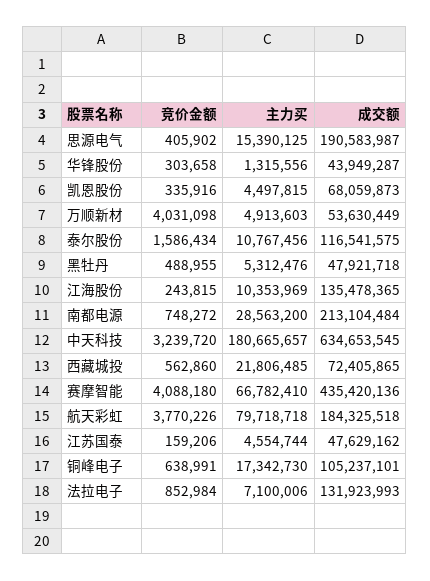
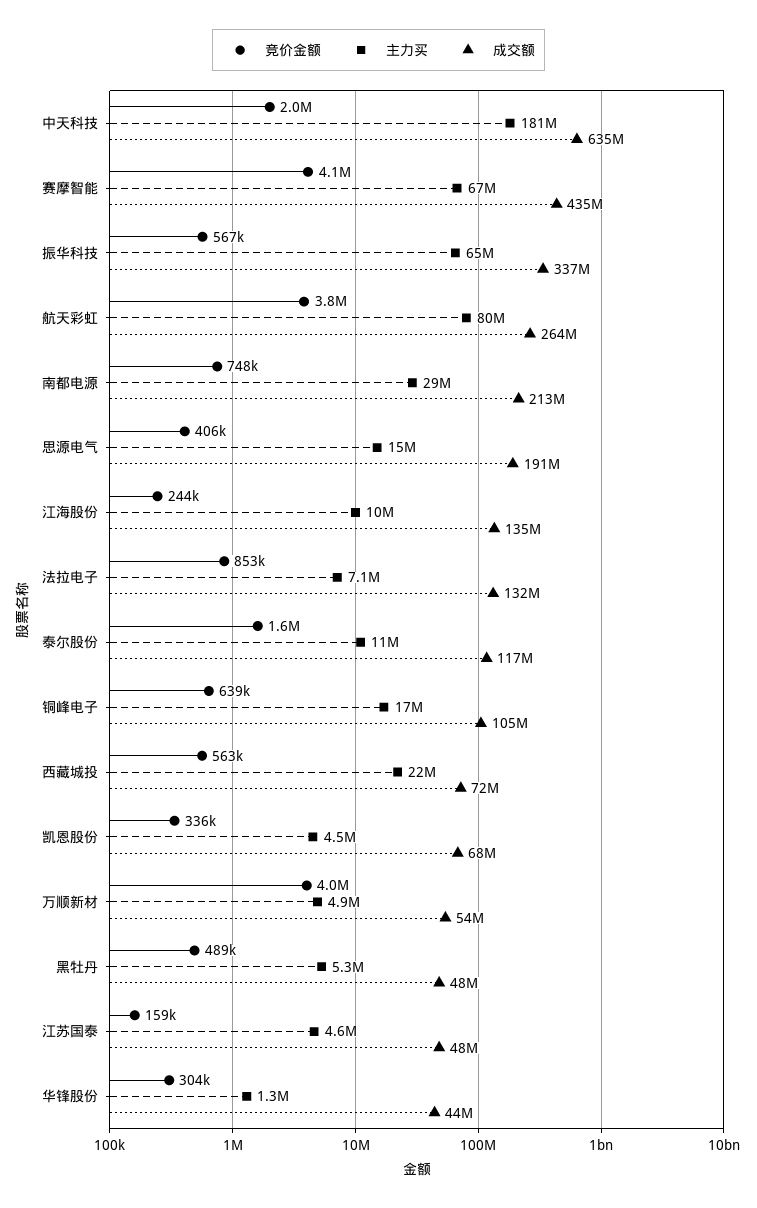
  {
    "竞价金额": {
      "思源电气": 405902,
      "华锋股份": 303658,
      "凯恩股份": 335916,
      "万顺新材": 4031098,
      "泰尔股份": 1586434,
      "黑牡丹": 488955,
      "江海股份": 243815,
      "南都电源": 748272,
-     "中天科技": 3239720,
+     "中天科技": 2000000,
      "西藏城投": 562860,
      "赛摩智能": 4088180,
      "航天彩虹": 3770226,
      "江苏国泰": 159206,
      "铜峰电子": 638991,
-     "法拉电子": 852984
+     "法拉电子": 852984,
+     "振华科技": 567000
    },
    "主力买": {
      "思源电气": 15390125,
      "华锋股份": 1315556,
      "凯恩股份": 4497815,
      "万顺新材": 4913603,
      "泰尔股份": 10767456,
      "黑牡丹": 5312476,
      "江海股份": 10353969,
      "南都电源": 28563200,
      "中天科技": 180665657,
      "西藏城投": 21806485,
      "赛摩智能": 66782410,
      "航天彩虹": 79718718,
      "江苏国泰": 4554744,
      "铜峰电子": 17342730,
-     "法拉电子": 7100006
+     "法拉电子": 7100006,
+     "振华科技": 65000000
    },
    "成交额": {
      "思源电气": 190583987,
      "华锋股份": 43949287,
      "凯恩股份": 68059873,
      "万顺新材": 53630449,
      "泰尔股份": 116541575,
      "黑牡丹": 47921718,
      "江海股份": 135478365,
      "南都电源": 213104484,
      "中天科技": 634653545,
      "西藏城投": 72405865,
      "赛摩智能": 435420136,
-     "航天彩虹": 184325518,
+     "航天彩虹": 264000000,
      "江苏国泰": 47629162,
      "铜峰电子": 105237101,
-     "法拉电子": 131923993
+     "法拉电子": 131923993,
+     "振华科技": 337000000
    }
  }

